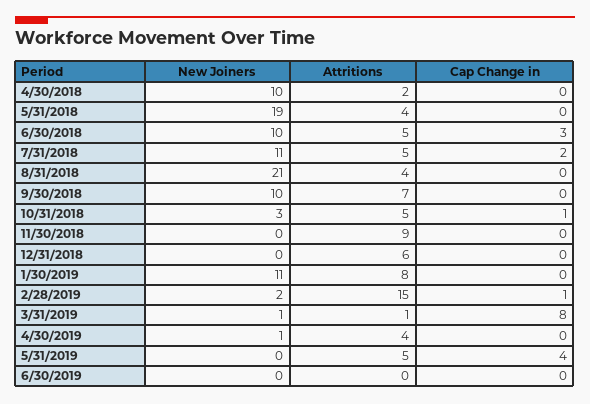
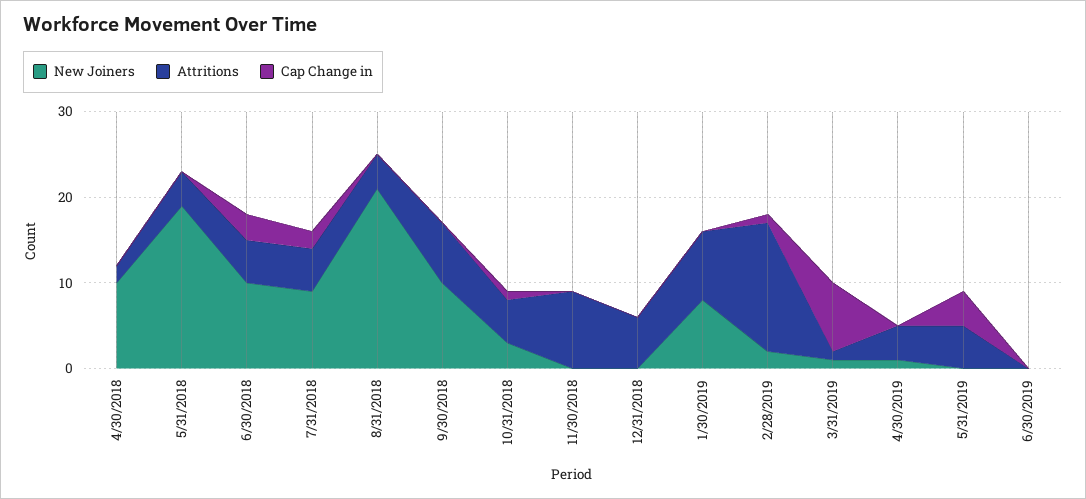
  {
    "New Joiners": {
      "4/30/2018": 10,
      "5/31/2018": 19,
      "6/30/2018": 10,
-     "7/31/2018": 11,
+     "7/31/2018": 9,
      "8/31/2018": 21,
      "9/30/2018": 10,
      "10/31/2018": 3,
      "11/30/2018": 0,
      "12/31/2018": 0,
-     "1/30/2019": 11,
+     "1/30/2019": 8,
      "2/28/2019": 2,
      "3/31/2019": 1,
      "4/30/2019": 1,
      "5/31/2019": 0,
      "6/30/2019": 0
    },
    "Attritions": {
      "4/30/2018": 2,
      "5/31/2018": 4,
      "6/30/2018": 5,
      "7/31/2018": 5,
      "8/31/2018": 4,
      "9/30/2018": 7,
      "10/31/2018": 5,
      "11/30/2018": 9,
      "12/31/2018": 6,
      "1/30/2019": 8,
      "2/28/2019": 15,
      "3/31/2019": 1,
      "4/30/2019": 4,
      "5/31/2019": 5,
      "6/30/2019": 0
    },
    "Cap Change in": {
      "4/30/2018": 0,
      "5/31/2018": 0,
      "6/30/2018": 3,
      "7/31/2018": 2,
      "8/31/2018": 0,
      "9/30/2018": 0,
      "10/31/2018": 1,
      "11/30/2018": 0,
      "12/31/2018": 0,
      "1/30/2019": 0,
      "2/28/2019": 1,
      "3/31/2019": 8,
      "4/30/2019": 0,
      "5/31/2019": 4,
      "6/30/2019": 0
    }
  }

